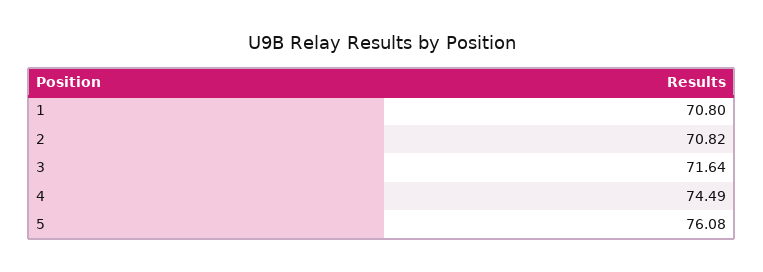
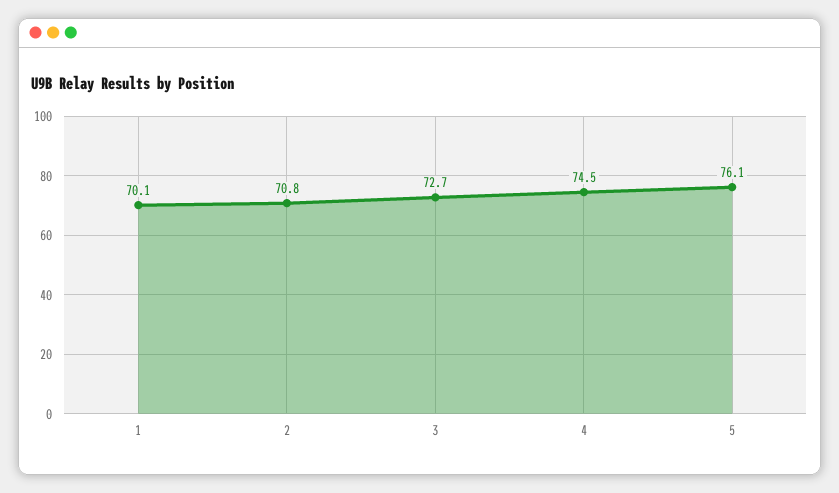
  {
-   "1": 70.8,
+   "1": 70.1,
    "2": 70.82,
-   "3": 71.64,
+   "3": 72.7,
    "4": 74.49,
    "5": 76.08
  }

